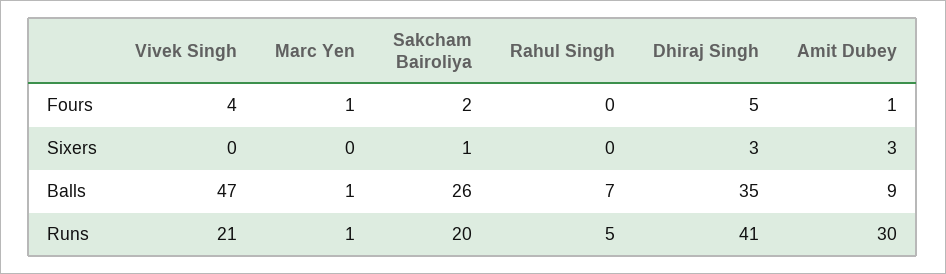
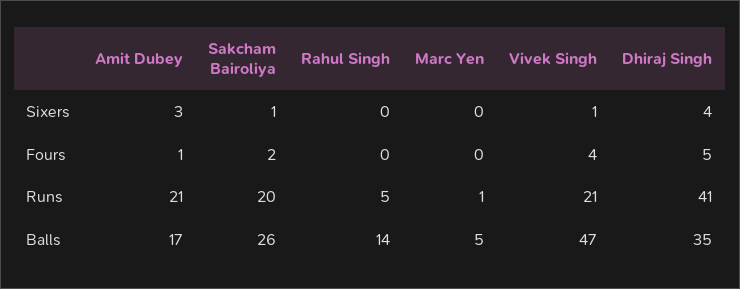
  {
    "Vivek Singh": {
      "Fours": 4,
-     "Sixers": 0,
+     "Sixers": 1,
      "Balls": 47,
      "Runs": 21
    },
    "Marc Yen": {
-     "Fours": 1,
+     "Fours": 0,
      "Sixers": 0,
-     "Balls": 1,
+     "Balls": 5,
      "Runs": 1
    },
    "Sakcham Bairoliya": {
      "Fours": 2,
      "Sixers": 1,
      "Balls": 26,
      "Runs": 20
    },
    "Rahul Singh": {
      "Fours": 0,
      "Sixers": 0,
-     "Balls": 7,
+     "Balls": 14,
      "Runs": 5
    },
    "Dhiraj Singh": {
      "Fours": 5,
-     "Sixers": 3,
+     "Sixers": 4,
      "Balls": 35,
      "Runs": 41
    },
    "Amit Dubey": {
      "Fours": 1,
      "Sixers": 3,
-     "Balls": 9,
+     "Balls": 17,
-     "Runs": 30
+     "Runs": 21
    }
  }

